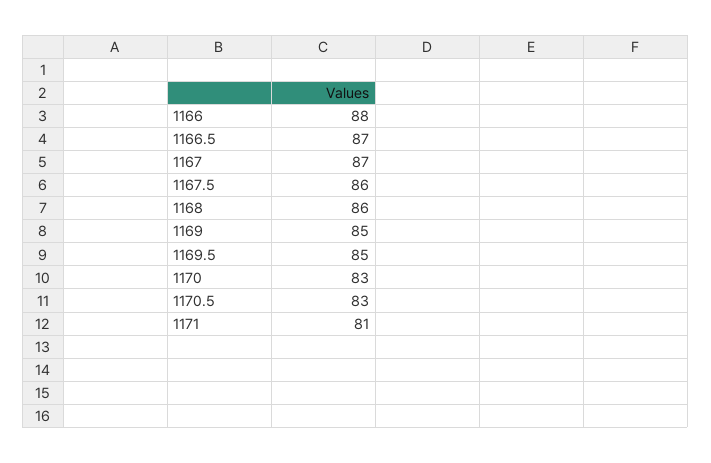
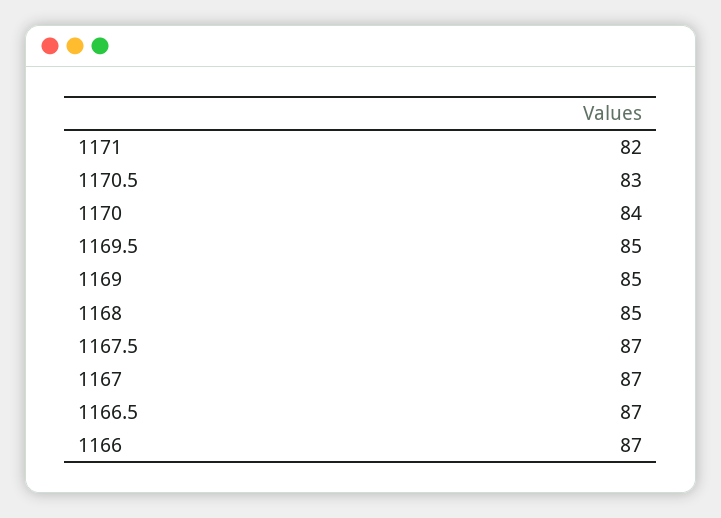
  {
-   "1166": 88,
+   "1166": 87,
    "1166.5": 87,
    "1167": 87,
-   "1167.5": 86,
+   "1167.5": 87,
-   "1168": 86,
+   "1168": 85,
    "1169": 85,
    "1169.5": 85,
-   "1170": 83,
+   "1170": 84,
    "1170.5": 83,
-   "1171": 81
+   "1171": 82
  }

